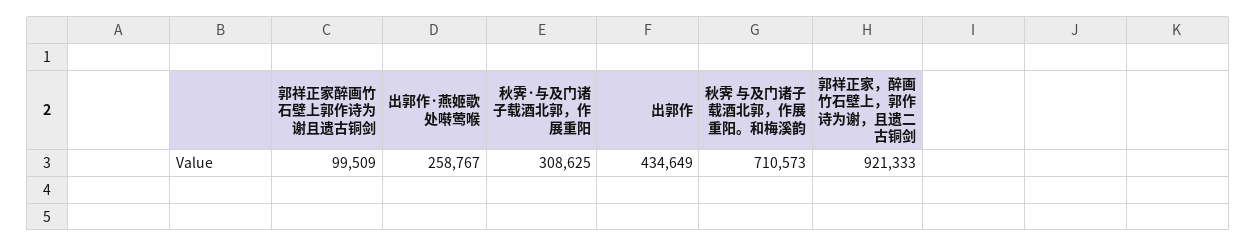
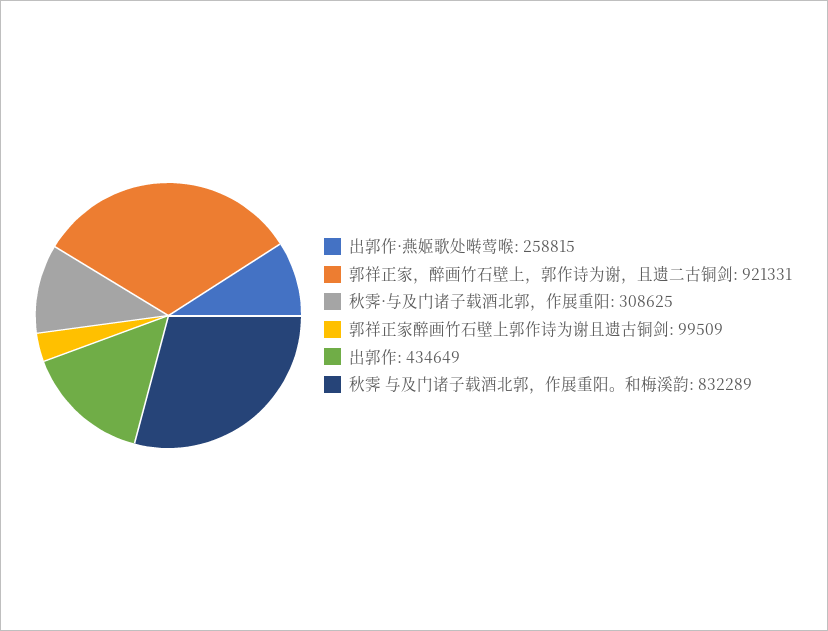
  {
    "郭祥正家醉画竹石壁上郭作诗为谢且遗古铜剑": 99509,
-   "出郭作·燕姬歌处啭莺喉": 258767,
+   "出郭作·燕姬歌处啭莺喉": 258815,
    "秋霁·与及门诸子载酒北郭，作展重阳": 308625,
    "出郭作": 434649,
-   "秋霁 与及门诸子载酒北郭，作展重阳。和梅溪韵": 710573,
+   "秋霁 与及门诸子载酒北郭，作展重阳。和梅溪韵": 832289,
-   "郭祥正家，醉画竹石壁上，郭作诗为谢，且遗二古铜剑": 921333
+   "郭祥正家，醉画竹石壁上，郭作诗为谢，且遗二古铜剑": 921331
  }

